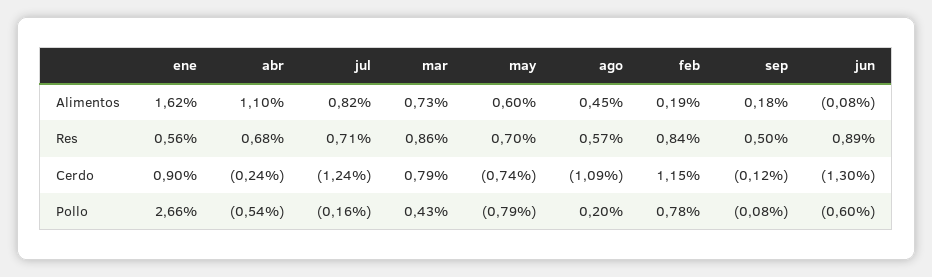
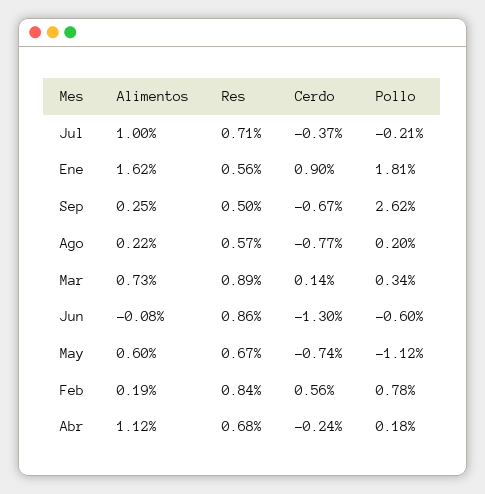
  {
    "ene": {
      "Alimentos": 1.62,
      "Res": 0.56,
      "Cerdo": 0.9,
-     "Pollo": 2.66
+     "Pollo": 1.81
    },
    "abr": {
-     "Alimentos": 1.1,
+     "Alimentos": 1.12,
      "Res": 0.68,
      "Cerdo": -0.24,
-     "Pollo": -0.54
+     "Pollo": 0.18
    },
    "jul": {
-     "Alimentos": 0.82,
+     "Alimentos": 1,
      "Res": 0.71,
-     "Cerdo": -1.24,
+     "Cerdo": -0.37,
-     "Pollo": -0.16
+     "Pollo": -0.21
    },
    "mar": {
      "Alimentos": 0.73,
-     "Res": 0.86,
+     "Res": 0.89,
-     "Cerdo": 0.79,
+     "Cerdo": 0.14,
-     "Pollo": 0.43
+     "Pollo": 0.34
    },
    "may": {
      "Alimentos": 0.6,
-     "Res": 0.7,
+     "Res": 0.67,
      "Cerdo": -0.74,
-     "Pollo": -0.79
+     "Pollo": -1.12
    },
    "ago": {
-     "Alimentos": 0.45,
+     "Alimentos": 0.22,
      "Res": 0.57,
-     "Cerdo": -1.09,
+     "Cerdo": -0.77,
      "Pollo": 0.2
    },
    "feb": {
      "Alimentos": 0.19,
      "Res": 0.84,
-     "Cerdo": 1.15,
+     "Cerdo": 0.56,
      "Pollo": 0.78
    },
    "sep": {
-     "Alimentos": 0.18,
+     "Alimentos": 0.25,
      "Res": 0.5,
-     "Cerdo": -0.12,
+     "Cerdo": -0.67,
-     "Pollo": -0.08
+     "Pollo": 2.62
    },
    "jun": {
      "Alimentos": -0.08,
-     "Res": 0.89,
+     "Res": 0.86,
      "Cerdo": -1.3,
      "Pollo": -0.6
    }
  }

